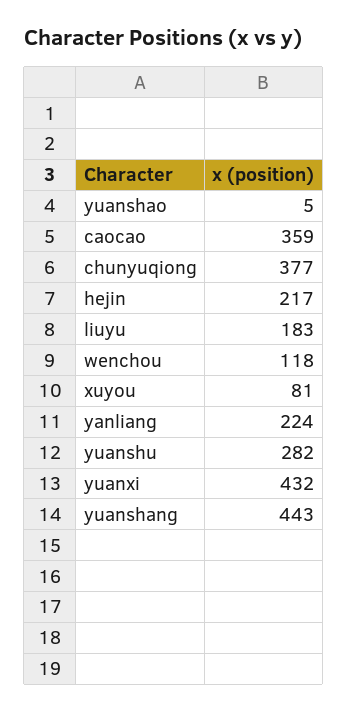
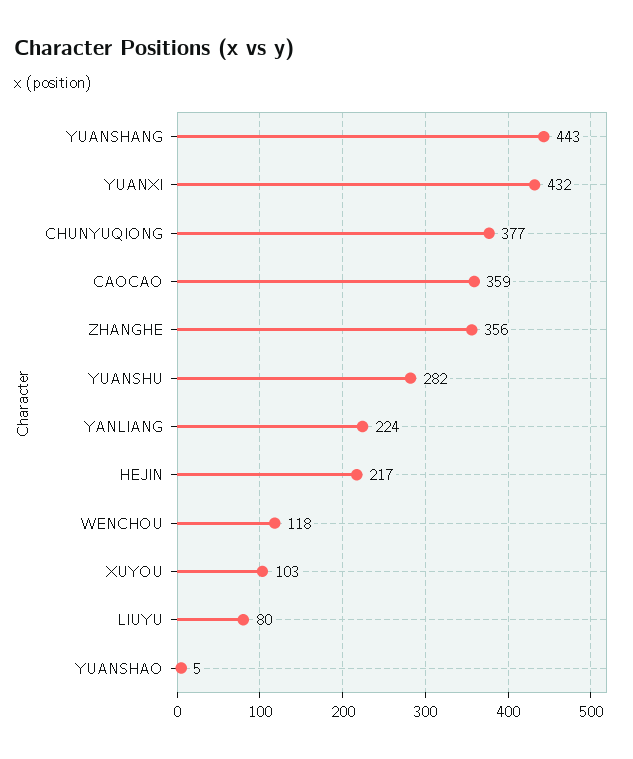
  {
    "yuanshao": 5,
    "caocao": 359,
    "chunyuqiong": 377,
    "hejin": 217,
-   "liuyu": 183,
+   "liuyu": 80,
    "wenchou": 118,
-   "xuyou": 81,
+   "xuyou": 103,
    "yanliang": 224,
    "yuanshu": 282,
    "yuanxi": 432,
-   "yuanshang": 443
+   "yuanshang": 443,
+   "ZHANGHE": 356
  }

